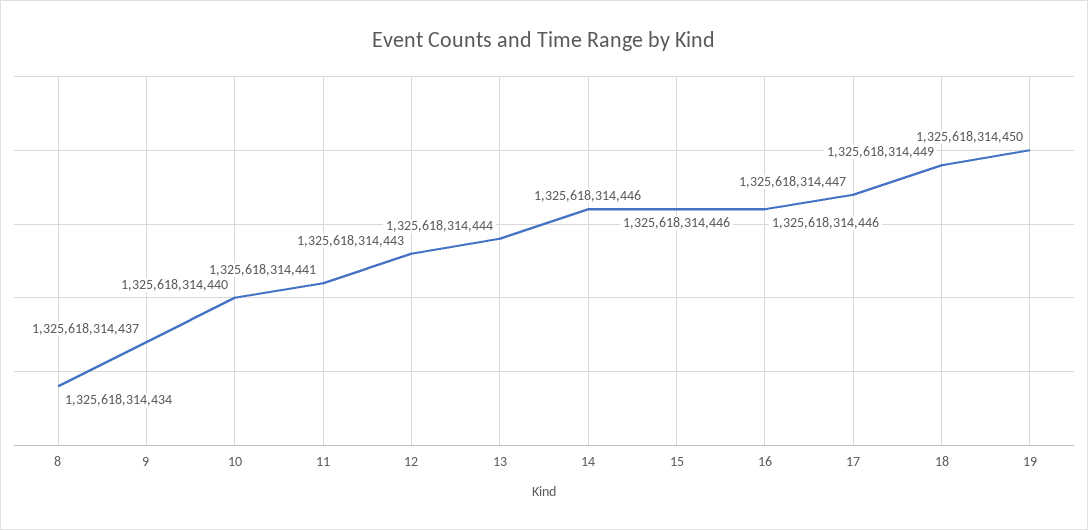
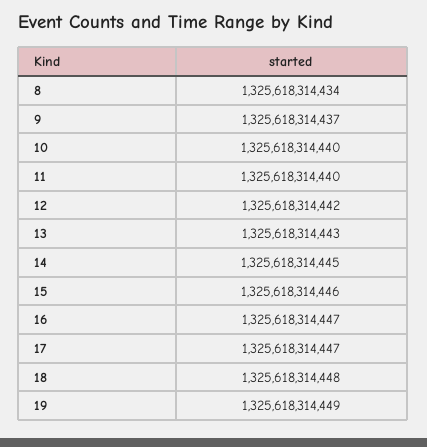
  {
    "8": 1325618314434,
    "9": 1325618314437,
    "10": 1325618314440,
-   "11": 1325618314441,
+   "11": 1325618314440,
-   "12": 1325618314443,
+   "12": 1325618314442,
-   "13": 1325618314444,
+   "13": 1325618314443,
-   "14": 1325618314446,
+   "14": 1325618314445,
    "15": 1325618314446,
-   "16": 1325618314446,
+   "16": 1325618314447,
    "17": 1325618314447,
-   "18": 1325618314449,
+   "18": 1325618314448,
-   "19": 1325618314450
+   "19": 1325618314449
  }

